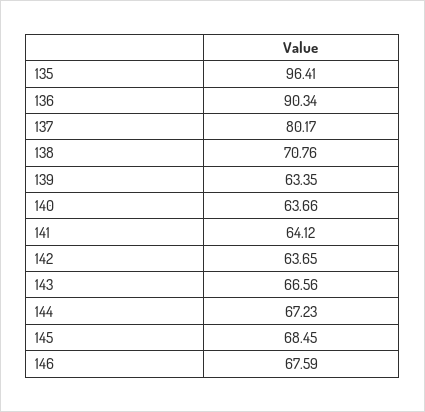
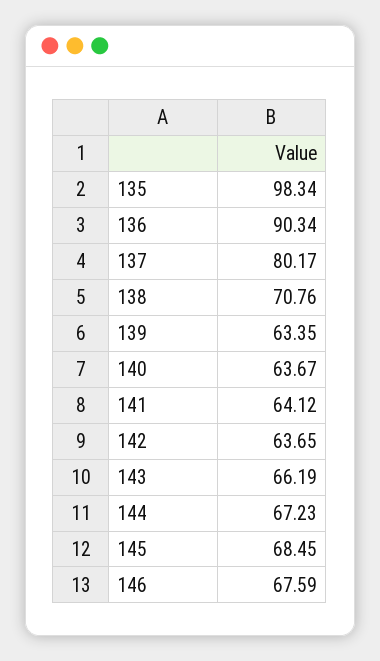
  {
-   "135": 96.41,
+   "135": 98.34,
    "136": 90.34,
    "137": 80.17,
    "138": 70.76,
    "139": 63.35,
-   "140": 63.66,
+   "140": 63.67,
    "141": 64.12,
    "142": 63.65,
-   "143": 66.56,
+   "143": 66.19,
    "144": 67.23,
    "145": 68.45,
    "146": 67.59
  }

